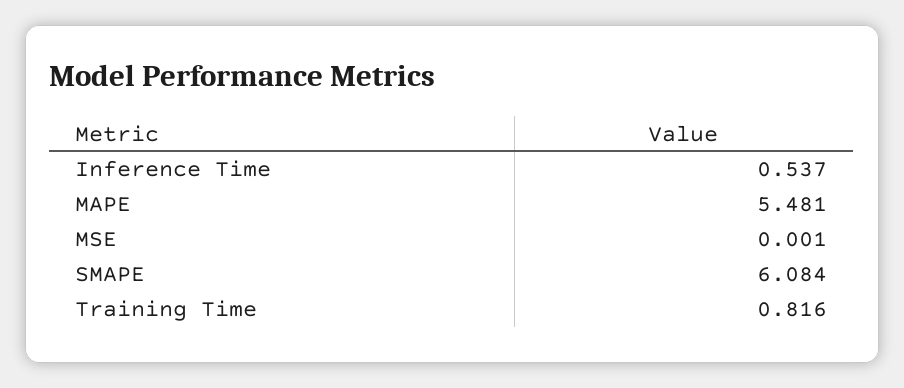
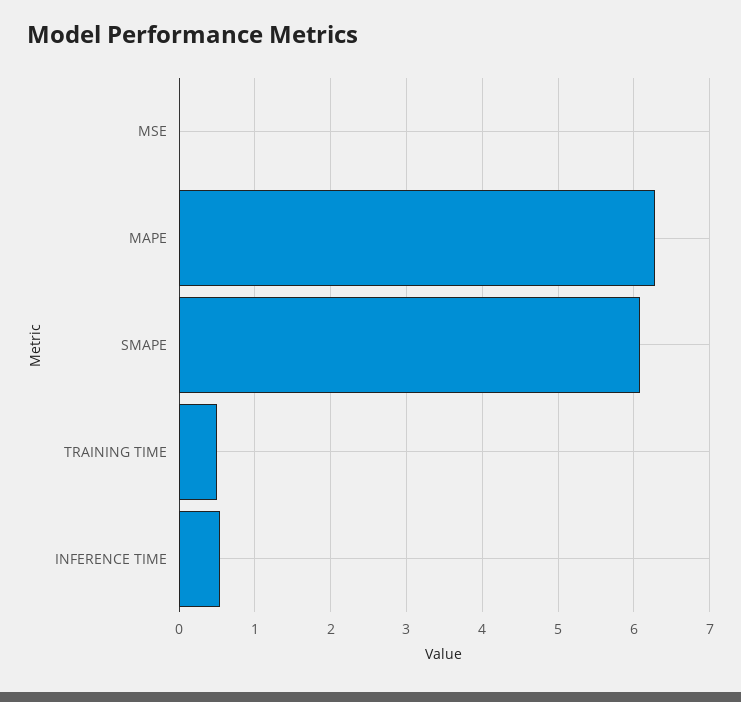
  {
    "Inference Time": 0.537,
-   "MAPE": 5.481,
+   "MAPE": 6.3,
    "MSE": 0.001,
    "SMAPE": 6.084,
-   "Training Time": 0.816
+   "Training Time": 0.5
  }

